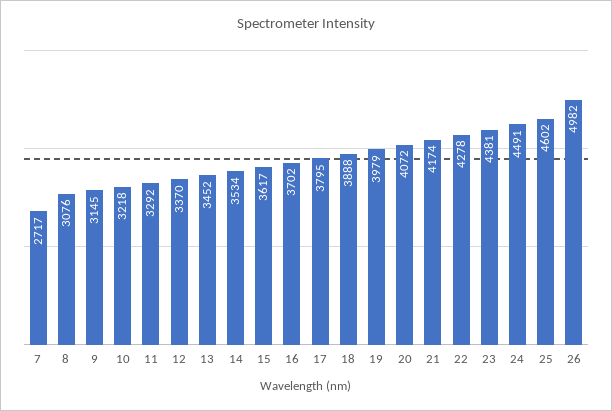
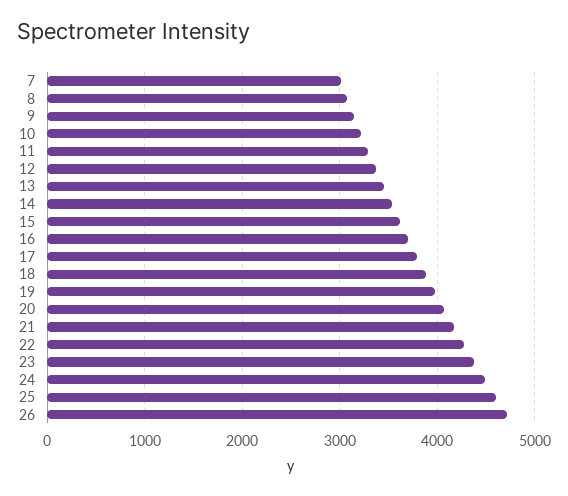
  {
-   "7": 2717,
+   "7": 3000,
    "8": 3076,
    "9": 3145,
    "10": 3218,
    "11": 3292,
    "12": 3370,
    "13": 3452,
    "14": 3534,
    "15": 3617,
    "16": 3702,
    "17": 3795,
    "18": 3888,
    "19": 3979,
    "20": 4072,
    "21": 4174,
    "22": 4278,
    "23": 4381,
    "24": 4491,
    "25": 4602,
-   "26": 4982
+   "26": 4700
  }

